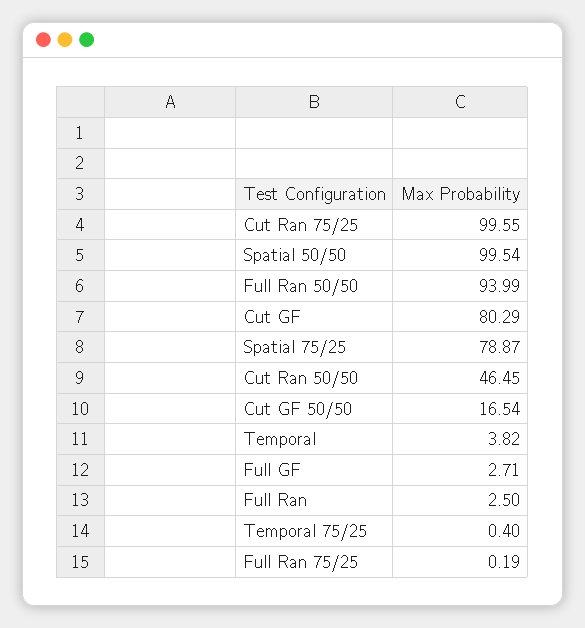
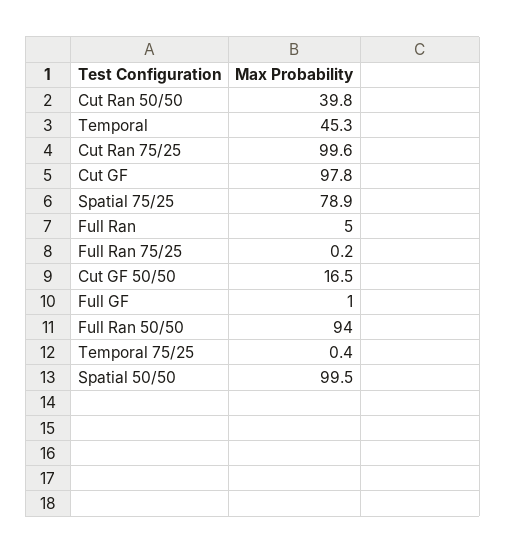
  {
    "Cut Ran 75/25": 99.55,
    "Spatial 50/50": 99.54,
    "Full Ran 50/50": 93.99,
-   "Cut GF": 80.29,
+   "Cut GF": 97.8,
    "Spatial 75/25": 78.87,
-   "Cut Ran 50/50": 46.45,
+   "Cut Ran 50/50": 39.8,
    "Cut GF 50/50": 16.54,
-   "Temporal": 3.82,
+   "Temporal": 45.3,
-   "Full GF": 2.71,
+   "Full GF": 1,
-   "Full Ran": 2.5,
+   "Full Ran": 5,
    "Temporal 75/25": 0.4,
    "Full Ran 75/25": 0.19
  }

